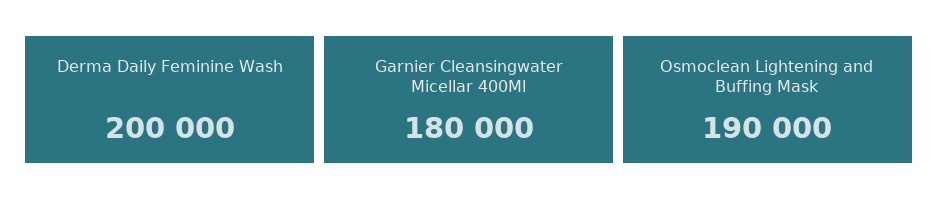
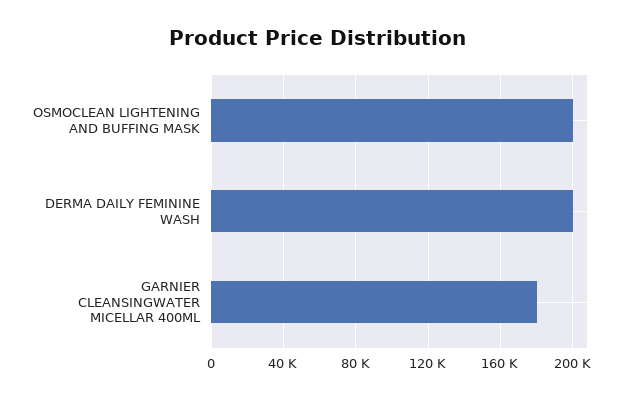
  {
    "Derma Daily Feminine Wash": 200000,
    "Garnier Cleansingwater Micellar 400Ml": 180000,
-   "Osmoclean Lightening and Buffing Mask": 190000
+   "Osmoclean Lightening and Buffing Mask": 200000
  }

